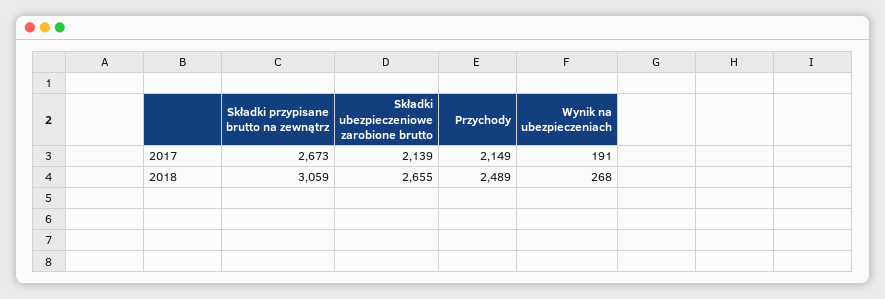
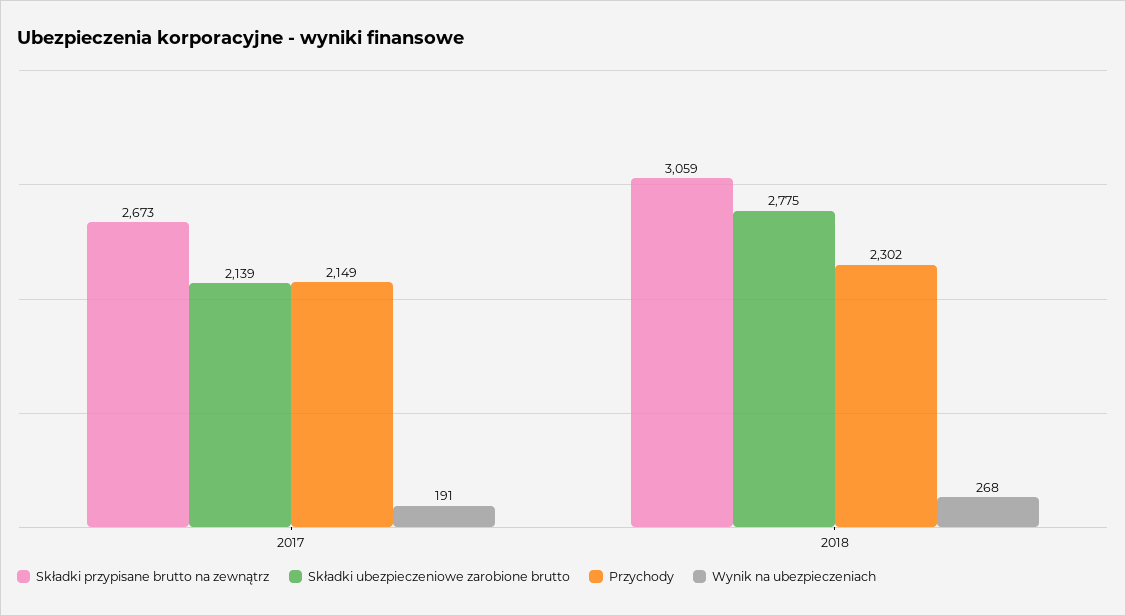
  {
    "Składki przypisane brutto na zewnątrz": {
      "2017": 2673,
      "2018": 3059
    },
    "Składki ubezpieczeniowe zarobione brutto": {
      "2017": 2139,
-     "2018": 2655
+     "2018": 2775
    },
    "Przychody": {
      "2017": 2149,
-     "2018": 2489
+     "2018": 2302
    },
    "Wynik na ubezpieczeniach": {
      "2017": 191,
      "2018": 268
    }
  }

